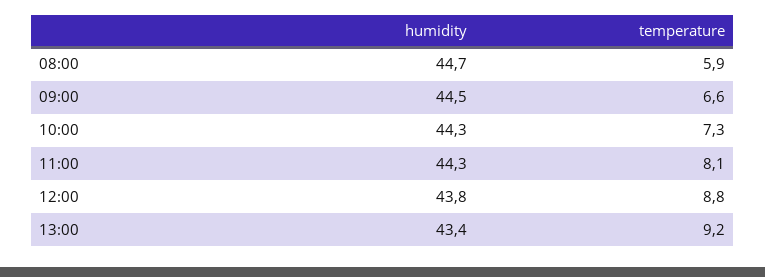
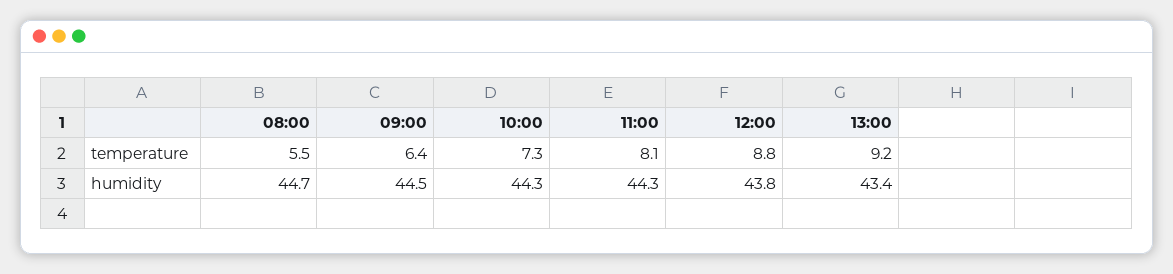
  {
    "humidity": {
      "08:00": 44.7,
      "09:00": 44.5,
      "10:00": 44.3,
      "11:00": 44.3,
      "12:00": 43.8,
      "13:00": 43.4
    },
    "temperature": {
-     "08:00": 5.9,
+     "08:00": 5.5,
-     "09:00": 6.6,
+     "09:00": 6.4,
      "10:00": 7.3,
      "11:00": 8.1,
      "12:00": 8.8,
      "13:00": 9.2
    }
  }

